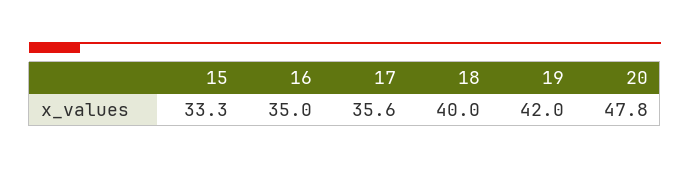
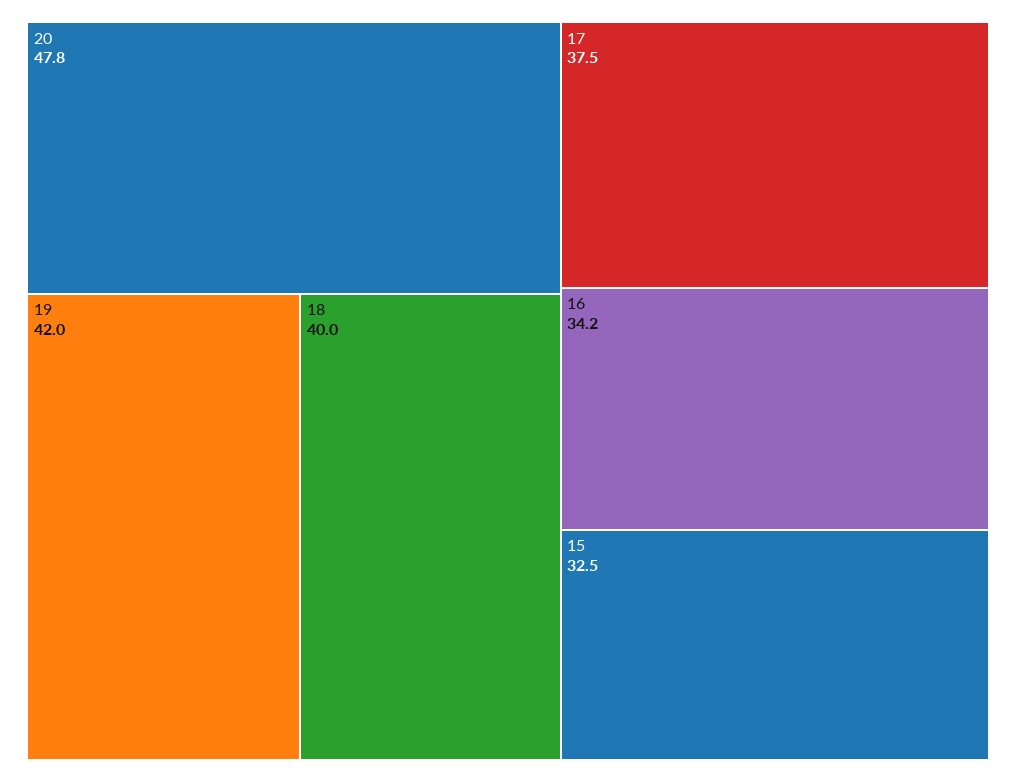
  {
-   "15": 33.3,
+   "15": 32.5,
-   "16": 35,
+   "16": 34.2,
-   "17": 35.6,
+   "17": 37.5,
    "18": 40,
    "19": 42,
    "20": 47.8
  }

